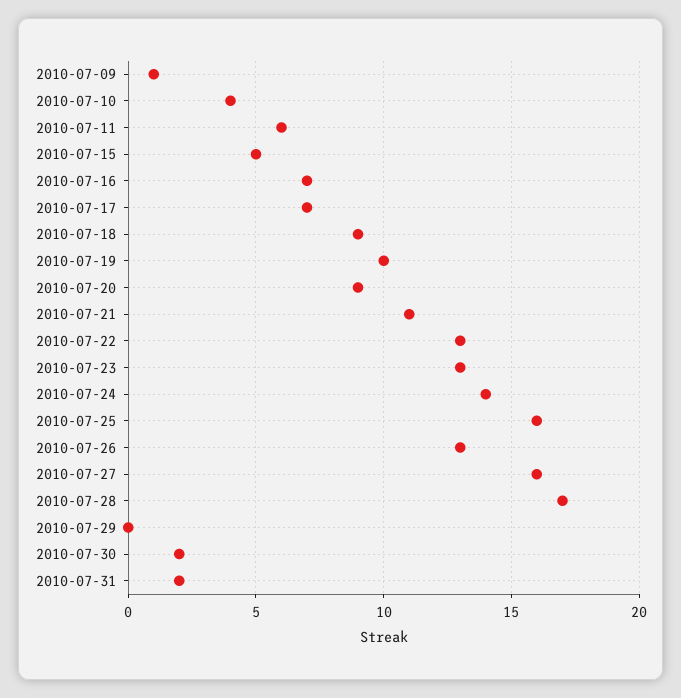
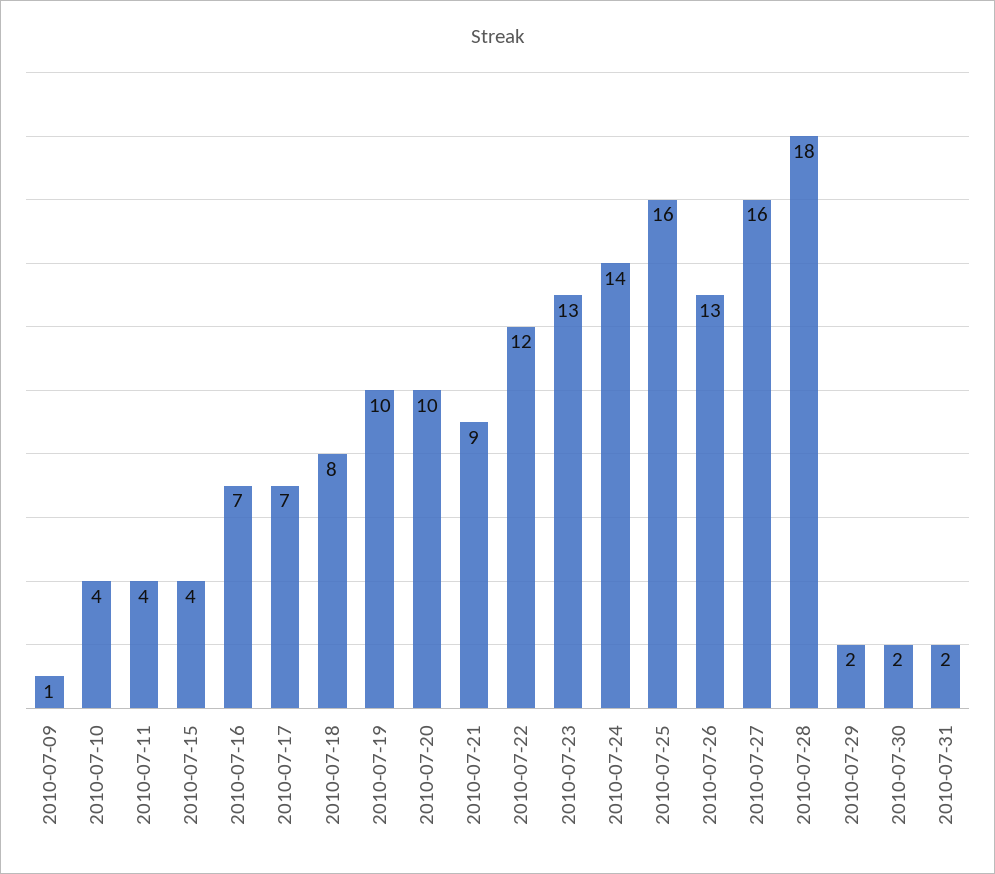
  {
    "2010-07-09": 1,
    "2010-07-10": 4,
-   "2010-07-11": 6,
+   "2010-07-11": 4,
-   "2010-07-15": 5,
+   "2010-07-15": 4,
    "2010-07-16": 7,
    "2010-07-17": 7,
-   "2010-07-18": 9,
+   "2010-07-18": 8,
    "2010-07-19": 10,
-   "2010-07-20": 9,
+   "2010-07-20": 10,
-   "2010-07-21": 11,
+   "2010-07-21": 9,
-   "2010-07-22": 13,
+   "2010-07-22": 12,
    "2010-07-23": 13,
    "2010-07-24": 14,
    "2010-07-25": 16,
    "2010-07-26": 13,
    "2010-07-27": 16,
-   "2010-07-28": 17,
+   "2010-07-28": 18,
-   "2010-07-29": 0,
+   "2010-07-29": 2,
    "2010-07-30": 2,
    "2010-07-31": 2
  }

